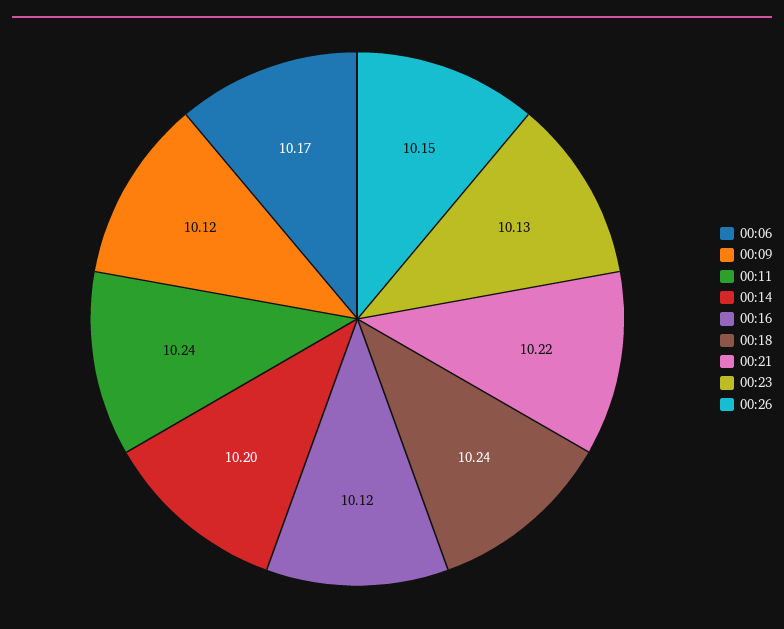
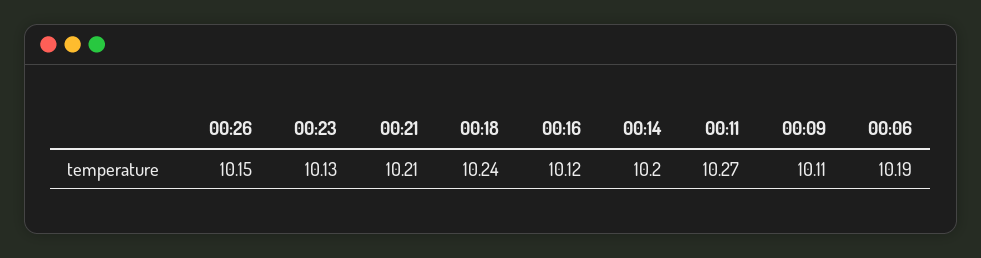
  {
-   "00:06": 10.17,
+   "00:06": 10.19,
-   "00:09": 10.12,
+   "00:09": 10.11,
-   "00:11": 10.24,
+   "00:11": 10.27,
    "00:14": 10.2,
    "00:16": 10.12,
    "00:18": 10.24,
-   "00:21": 10.22,
+   "00:21": 10.21,
    "00:23": 10.13,
    "00:26": 10.15
  }

